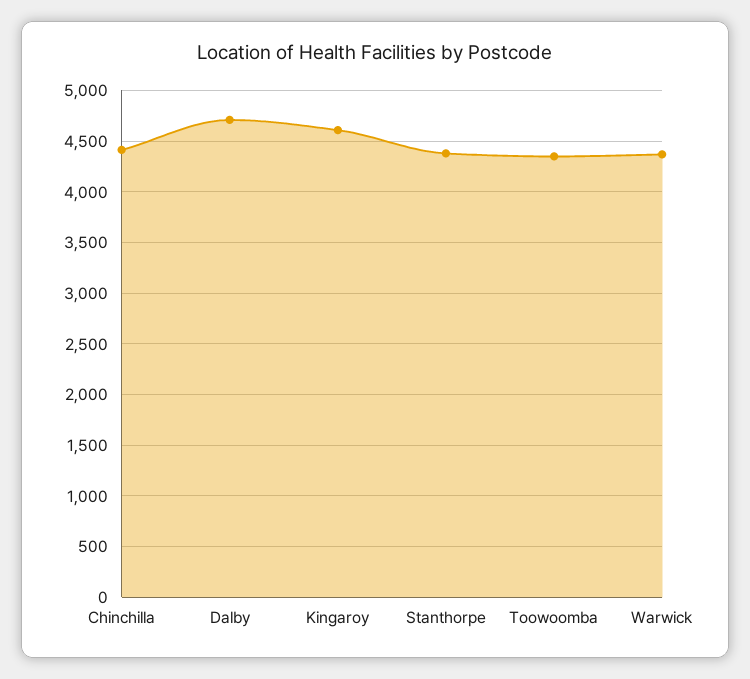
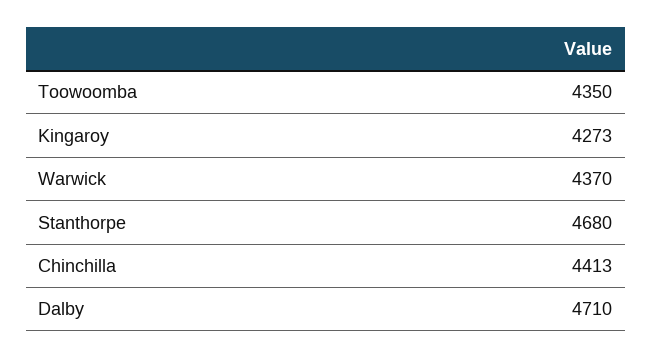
  {
    "Chinchilla": 4413,
    "Dalby": 4710,
-   "Kingaroy": 4600,
+   "Kingaroy": 4273,
-   "Stanthorpe": 4400,
+   "Stanthorpe": 4680,
    "Toowoomba": 4350,
    "Warwick": 4370
  }

